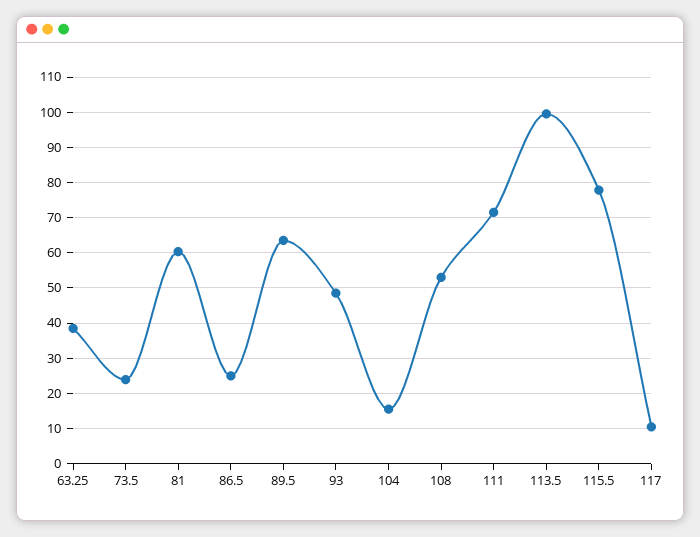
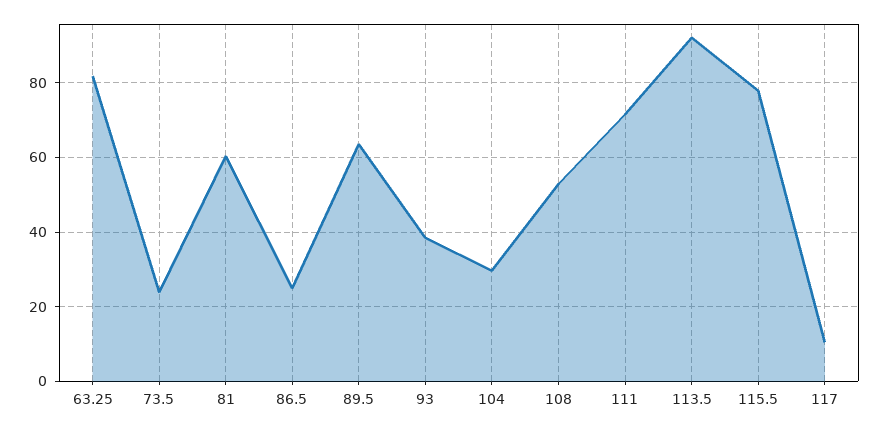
  {
-   "63.25": 38,
+   "63.25": 82,
    "73.5": 24,
    "81": 60,
    "86.5": 26,
    "89.5": 64,
-   "93": 48,
+   "93": 38,
-   "104": 16,
+   "104": 30,
    "108": 54,
    "111": 72,
-   "113.5": 100,
+   "113.5": 92,
    "115.5": 78,
    "117": 10
  }

